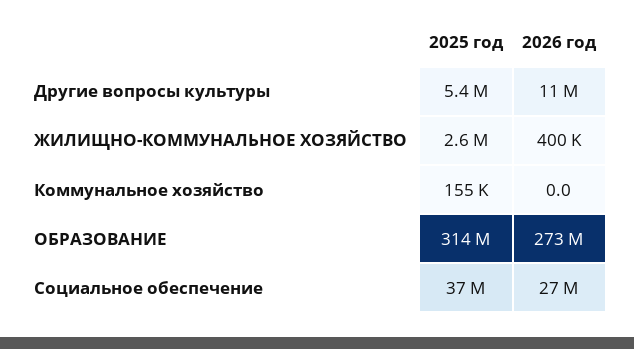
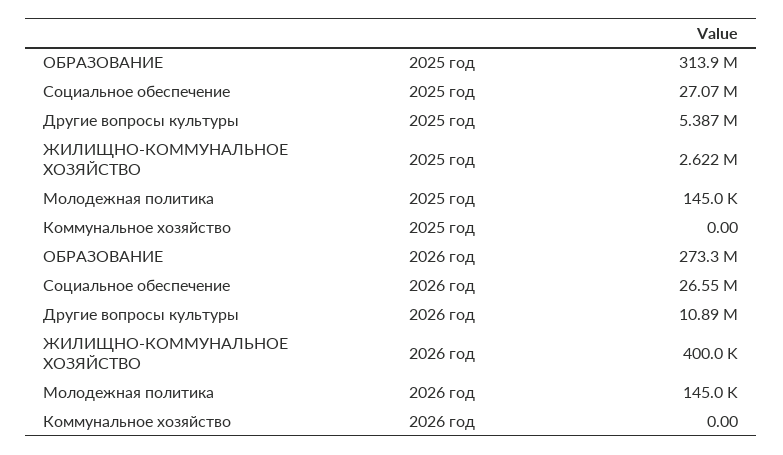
  {
    "2025 год": {
      "Другие вопросы культуры": 5387000,
      "ЖИЛИЩНО-КОММУНАЛЬНОЕ ХОЗЯЙСТВО": 2622000,
-     "Коммунальное хозяйство": 155000,
+     "Коммунальное хозяйство": 0,
      "ОБРАЗОВАНИЕ": 313900000,
-     "Социальное обеспечение": 37000000
+     "Социальное обеспечение": 27070000,
+     "Молодежная политика": 145000
    },
    "2026 год": {
      "Другие вопросы культуры": 10890000,
      "ЖИЛИЩНО-КОММУНАЛЬНОЕ ХОЗЯЙСТВО": 400000,
      "Коммунальное хозяйство": 0,
      "ОБРАЗОВАНИЕ": 273300000,
-     "Социальное обеспечение": 26550000
+     "Социальное обеспечение": 26550000,
+     "Молодежная политика": 145000
    }
  }

